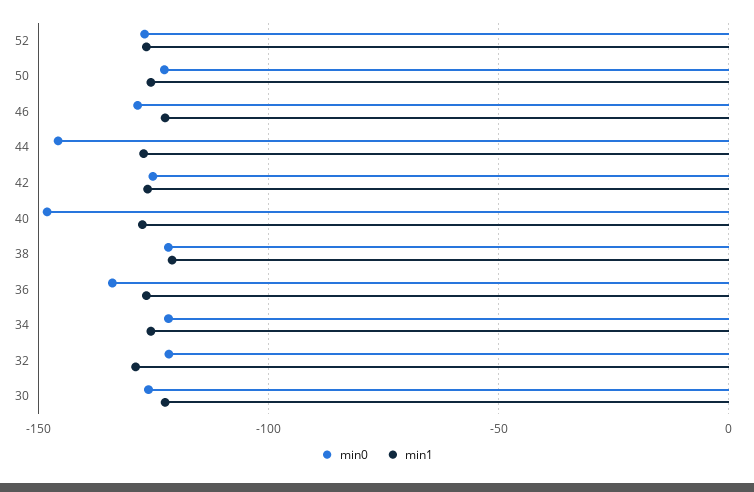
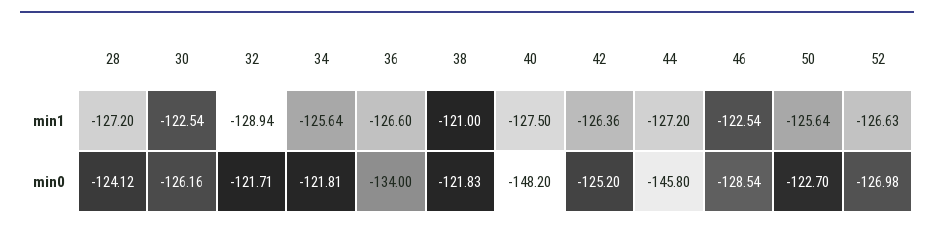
  {
    "min0": {
      "52": -126.98,
      "50": -122.7,
      "46": -128.54,
      "44": -145.8,
      "42": -125.2,
      "40": -148.2,
      "38": -121.83,
      "36": -134,
      "34": -121.81,
      "32": -121.71,
-     "30": -126.16
+     "30": -126.16,
+     "28": -124.12
    },
    "min1": {
      "52": -126.63,
      "50": -125.64,
      "46": -122.54,
      "44": -127.2,
      "42": -126.36,
      "40": -127.5,
      "38": -121,
      "36": -126.6,
      "34": -125.64,
      "32": -128.94,
-     "30": -122.54
+     "30": -122.54,
+     "28": -127.2
    }
  }

